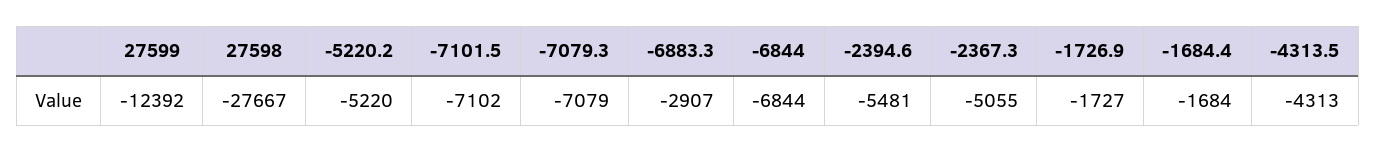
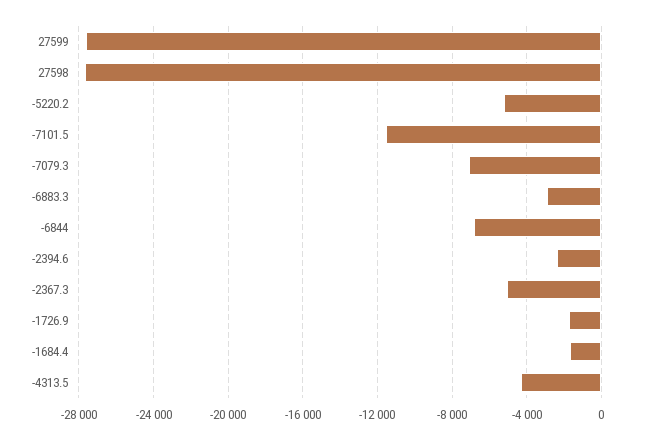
  {
-   "27599": -12392,
+   "27599": -27500,
    "27598": -27667,
    "-5220.2": -5220,
-   "-7101.5": -7102,
+   "-7101.5": -11500,
    "-7079.3": -7079,
    "-6883.3": -2907,
    "-6844": -6844,
-   "-2394.6": -5481,
+   "-2394.6": -2500,
    "-2367.3": -5055,
    "-1726.9": -1727,
    "-1684.4": -1684,
    "-4313.5": -4313
  }

